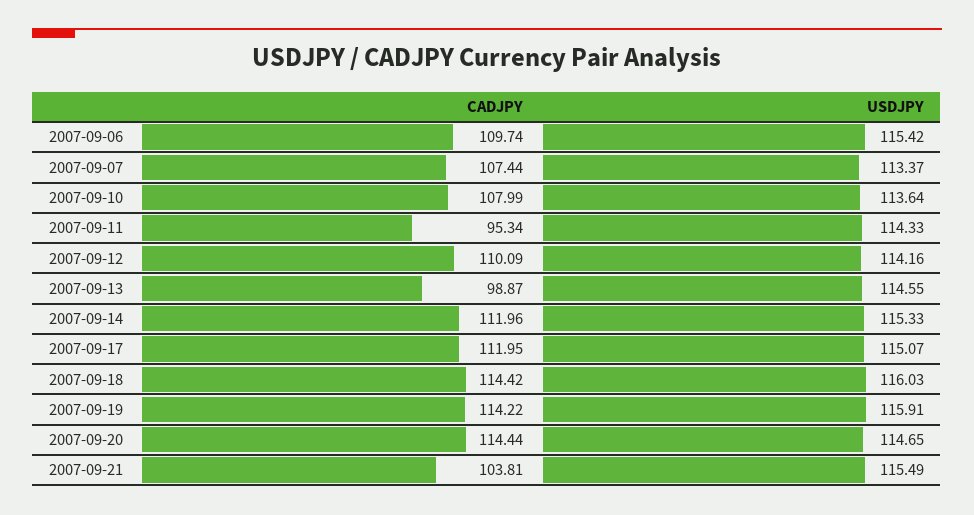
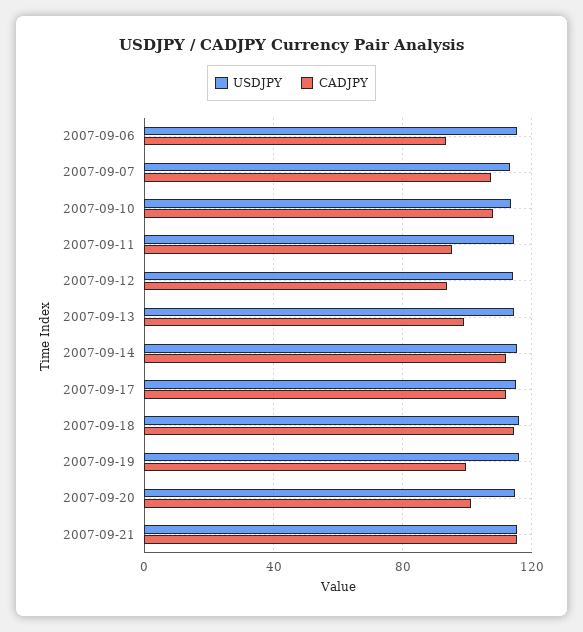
  {
    "CADJPY": {
-     "2007-09-06": 109.74,
+     "2007-09-06": 95,
      "2007-09-07": 107.44,
      "2007-09-10": 107.99,
      "2007-09-11": 95.34,
-     "2007-09-12": 110.09,
+     "2007-09-12": 95,
      "2007-09-13": 98.87,
      "2007-09-14": 111.96,
      "2007-09-17": 111.95,
      "2007-09-18": 114.42,
-     "2007-09-19": 114.22,
+     "2007-09-19": 100,
-     "2007-09-20": 114.44,
+     "2007-09-20": 100,
-     "2007-09-21": 103.81
+     "2007-09-21": 115
    },
    "USDJPY": {
      "2007-09-06": 115.42,
      "2007-09-07": 113.37,
      "2007-09-10": 113.64,
      "2007-09-11": 114.33,
      "2007-09-12": 114.16,
      "2007-09-13": 114.55,
      "2007-09-14": 115.33,
      "2007-09-17": 115.07,
      "2007-09-18": 116.03,
      "2007-09-19": 115.91,
      "2007-09-20": 114.65,
      "2007-09-21": 115.49
    }
  }

